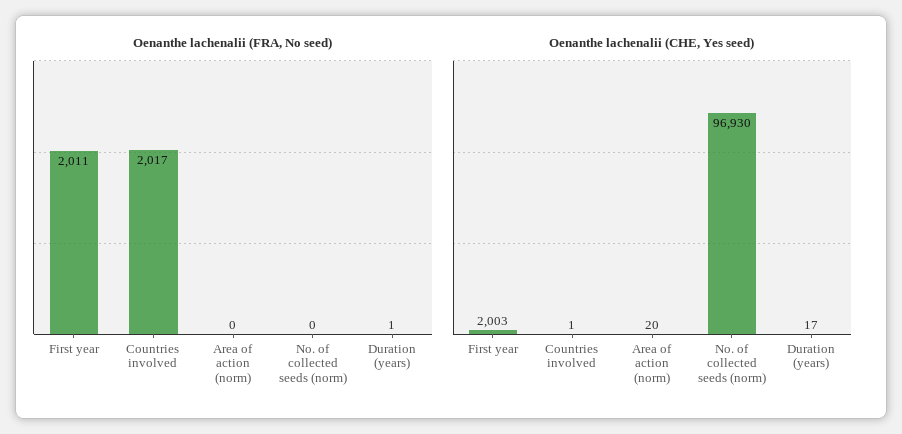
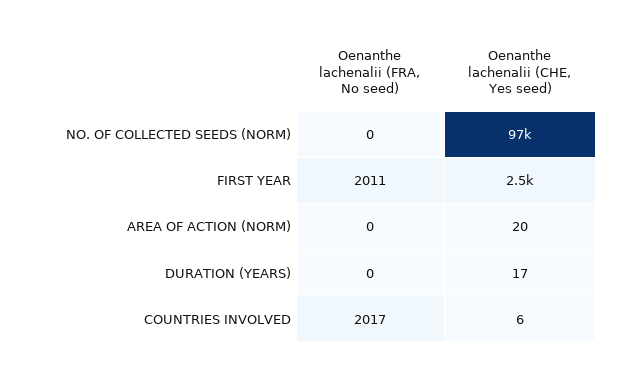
  {
    "Oenanthe lachenalii (FRA, No seed)": {
      "First year": 2011,
      "Countries involved": 2017,
      "Area of action (norm)": 0,
      "No. of collected seeds (norm)": 0,
-     "Duration (years)": 1
+     "Duration (years)": 0
    },
    "Oenanthe lachenalii (CHE, Yes seed)": {
-     "First year": 2003,
+     "First year": 2500,
-     "Countries involved": 1,
+     "Countries involved": 6,
      "Area of action (norm)": 20,
      "No. of collected seeds (norm)": 96930,
      "Duration (years)": 17
    }
  }

